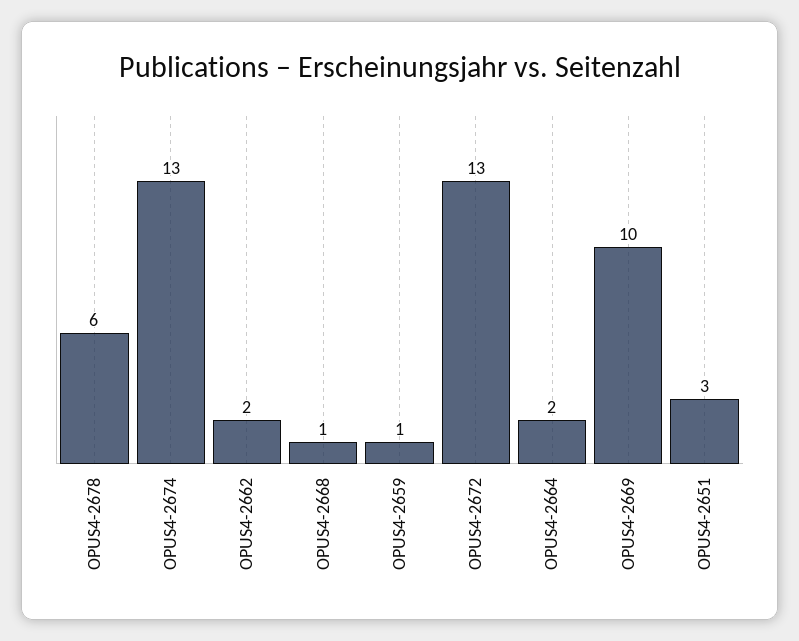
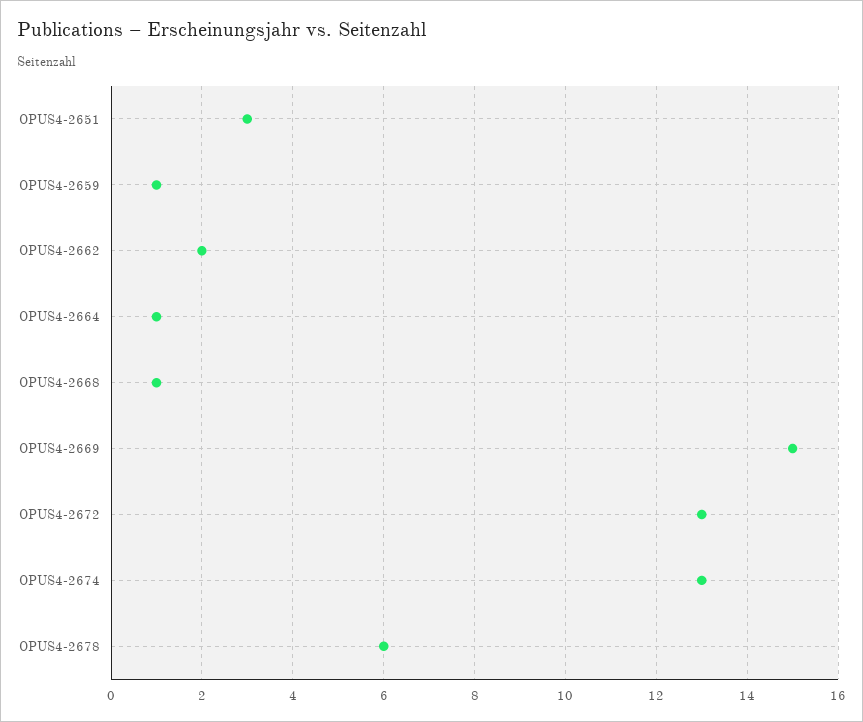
  {
    "OPUS4-2678": 6,
    "OPUS4-2674": 13,
    "OPUS4-2662": 2,
    "OPUS4-2668": 1,
    "OPUS4-2659": 1,
    "OPUS4-2672": 13,
-   "OPUS4-2664": 2,
+   "OPUS4-2664": 1,
-   "OPUS4-2669": 10,
+   "OPUS4-2669": 15,
    "OPUS4-2651": 3
  }

